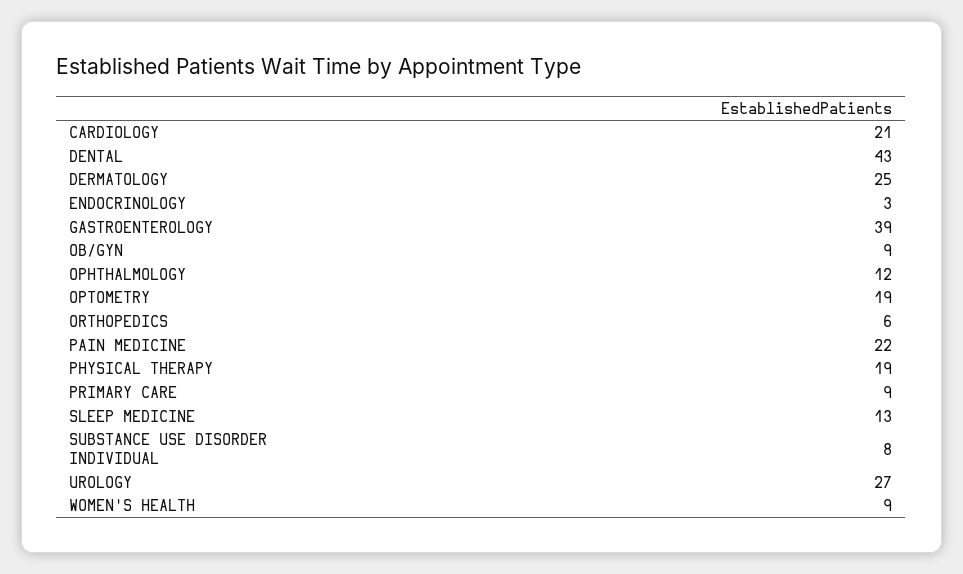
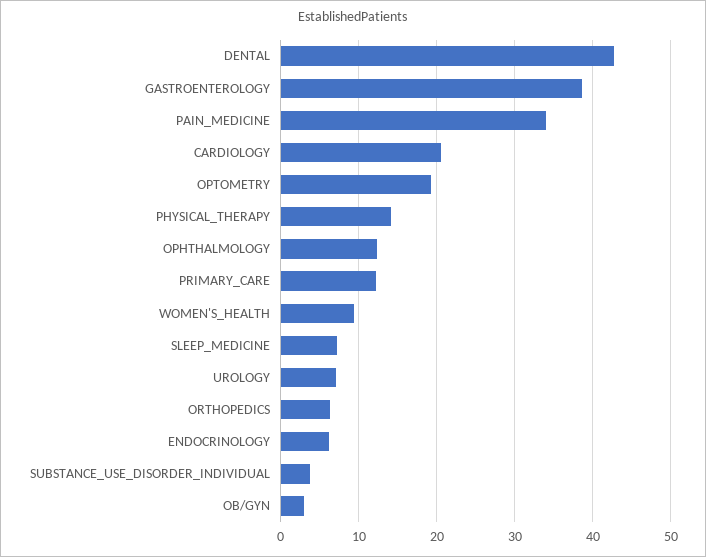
  {
    "CARDIOLOGY": 21,
    "DENTAL": 43,
-   "DERMATOLOGY": 25,
-   "ENDOCRINOLOGY": 3,
+   "ENDOCRINOLOGY": 6,
    "GASTROENTEROLOGY": 39,
-   "OB/GYN": 9,
+   "OB/GYN": 3,
    "OPHTHALMOLOGY": 12,
    "OPTOMETRY": 19,
    "ORTHOPEDICS": 6,
-   "PAIN MEDICINE": 22,
+   "PAIN MEDICINE": 34,
-   "PHYSICAL THERAPY": 19,
+   "PHYSICAL THERAPY": 14,
-   "PRIMARY CARE": 9,
+   "PRIMARY CARE": 12,
-   "SLEEP MEDICINE": 13,
+   "SLEEP MEDICINE": 7,
-   "SUBSTANCE USE DISORDER INDIVIDUAL": 8,
+   "SUBSTANCE USE DISORDER INDIVIDUAL": 4,
-   "UROLOGY": 27,
+   "UROLOGY": 7,
    "WOMEN'S HEALTH": 9
  }

